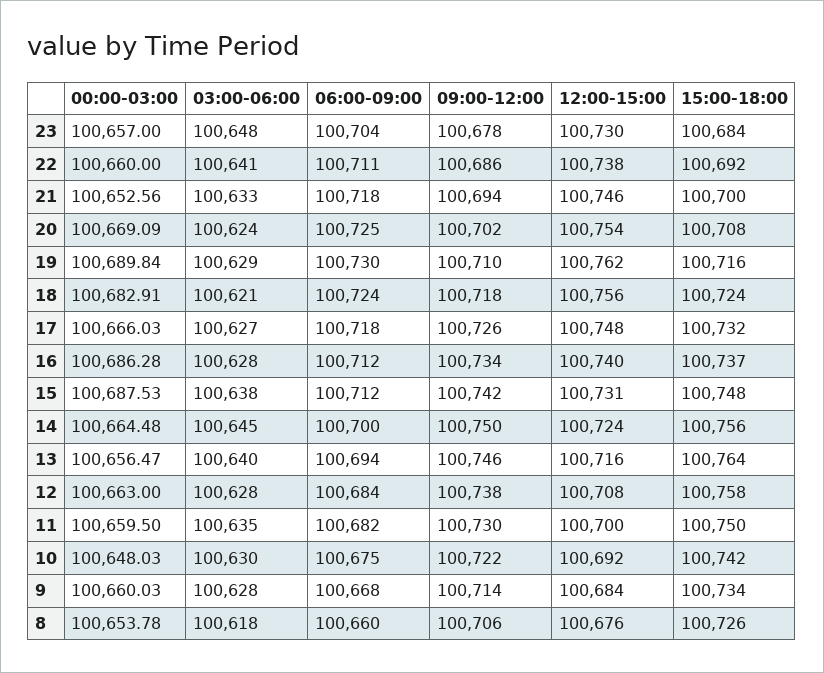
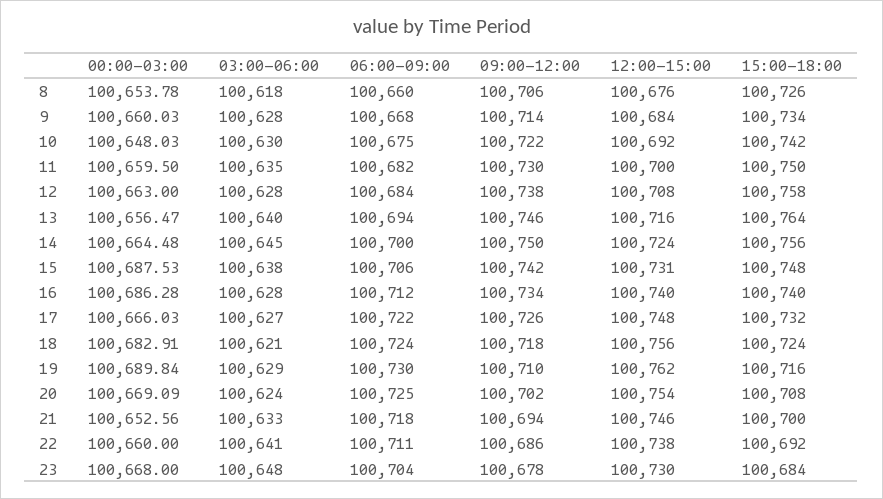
  {
    "00:00-03:00": {
-     "23": 100657,
+     "23": 100668,
      "22": 100660,
      "21": 100652.56,
      "20": 100669.09,
      "19": 100689.84,
      "18": 100682.91,
      "17": 100666.03,
      "16": 100686.28,
      "15": 100687.53,
      "14": 100664.48,
      "13": 100656.47,
      "12": 100663,
      "11": 100659.5,
      "10": 100648.03,
      "9": 100660.03,
      "8": 100653.78
    },
    "03:00-06:00": {
      "23": 100648,
      "22": 100641,
      "21": 100633,
      "20": 100624,
      "19": 100629,
      "18": 100621,
      "17": 100627,
      "16": 100628,
      "15": 100638,
      "14": 100645,
      "13": 100640,
      "12": 100628,
      "11": 100635,
      "10": 100630,
      "9": 100628,
      "8": 100618
    },
    "06:00-09:00": {
      "23": 100704,
      "22": 100711,
      "21": 100718,
      "20": 100725,
      "19": 100730,
      "18": 100724,
-     "17": 100718,
+     "17": 100722,
      "16": 100712,
-     "15": 100712,
+     "15": 100706,
      "14": 100700,
      "13": 100694,
      "12": 100684,
      "11": 100682,
      "10": 100675,
      "9": 100668,
      "8": 100660
    },
    "09:00-12:00": {
      "23": 100678,
      "22": 100686,
      "21": 100694,
      "20": 100702,
      "19": 100710,
      "18": 100718,
      "17": 100726,
      "16": 100734,
      "15": 100742,
      "14": 100750,
      "13": 100746,
      "12": 100738,
      "11": 100730,
      "10": 100722,
      "9": 100714,
      "8": 100706
    },
    "12:00-15:00": {
      "23": 100730,
      "22": 100738,
      "21": 100746,
      "20": 100754,
      "19": 100762,
      "18": 100756,
      "17": 100748,
      "16": 100740,
      "15": 100731,
      "14": 100724,
      "13": 100716,
      "12": 100708,
      "11": 100700,
      "10": 100692,
      "9": 100684,
      "8": 100676
    },
    "15:00-18:00": {
      "23": 100684,
      "22": 100692,
      "21": 100700,
      "20": 100708,
      "19": 100716,
      "18": 100724,
      "17": 100732,
-     "16": 100737,
+     "16": 100740,
      "15": 100748,
      "14": 100756,
      "13": 100764,
      "12": 100758,
      "11": 100750,
      "10": 100742,
      "9": 100734,
      "8": 100726
    }
  }

